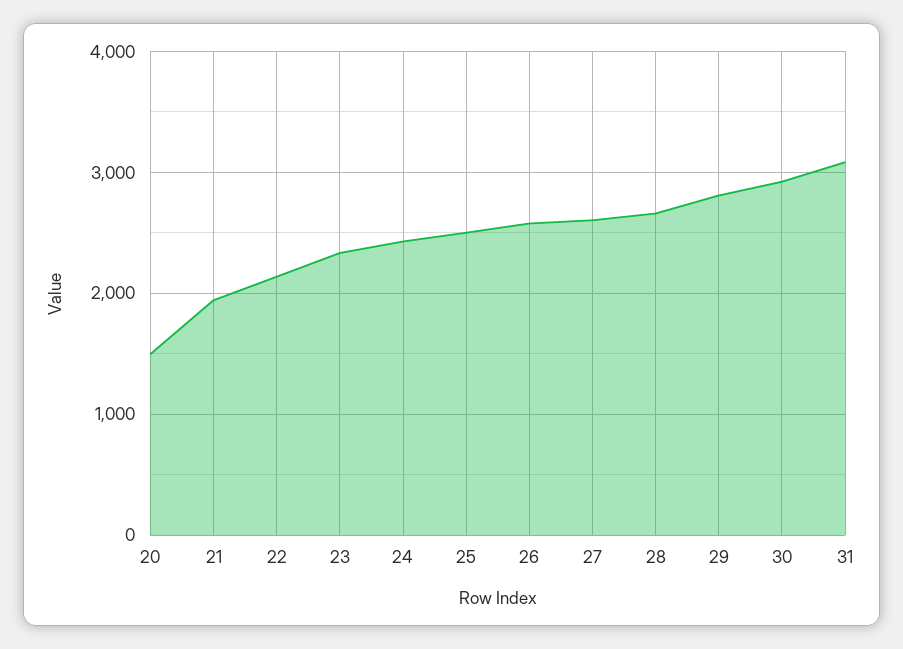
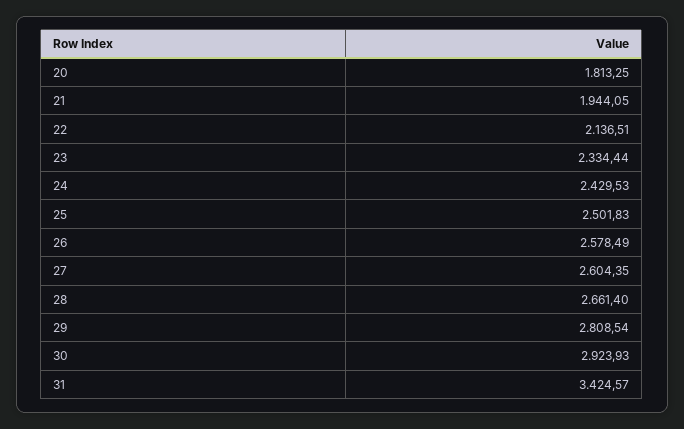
  {
-   "20": 1500,
+   "20": 1813.25,
    "21": 1944.05,
    "22": 2136.51,
    "23": 2334.44,
    "24": 2429.53,
    "25": 2501.83,
    "26": 2578.49,
    "27": 2604.35,
    "28": 2661.4,
    "29": 2808.54,
    "30": 2923.93,
-   "31": 3100
+   "31": 3424.57
  }

